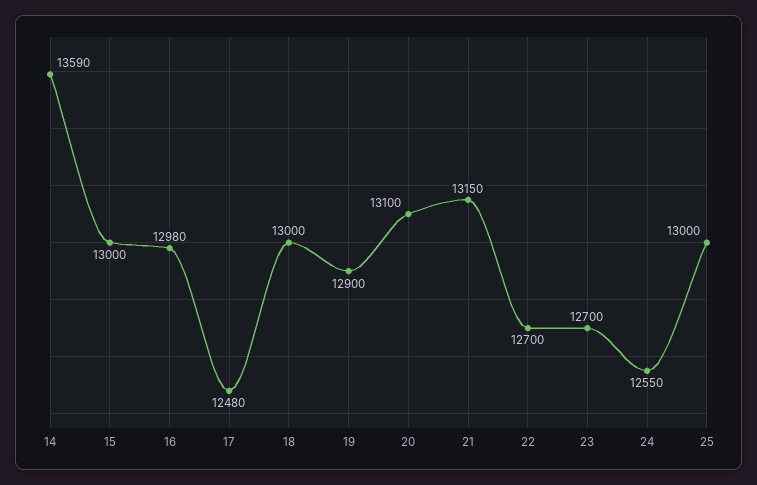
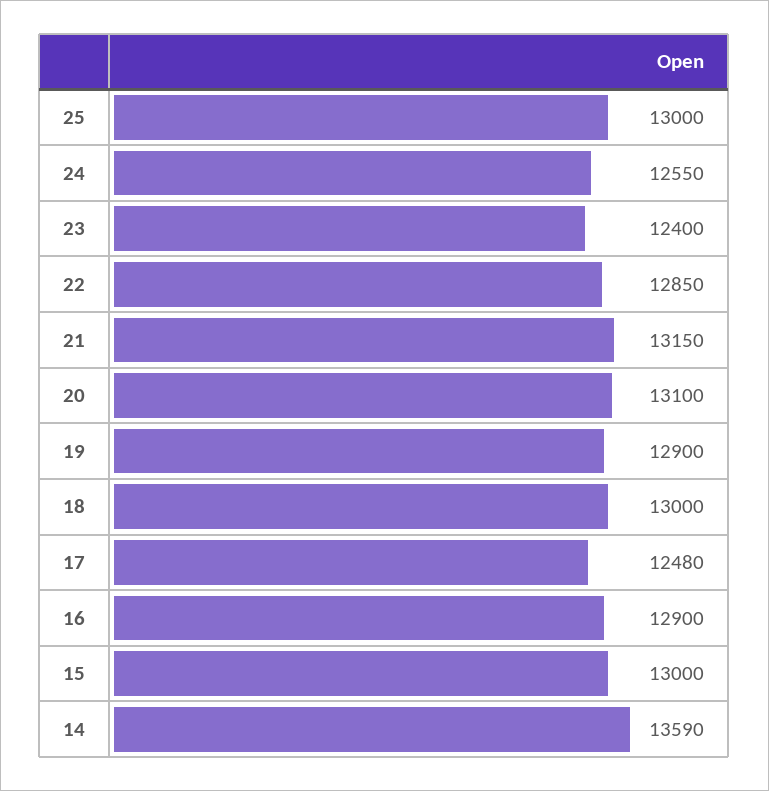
  {
    "14": 13590,
    "15": 13000,
-   "16": 12980,
+   "16": 12900,
    "17": 12480,
    "18": 13000,
    "19": 12900,
    "20": 13100,
    "21": 13150,
-   "22": 12700,
+   "22": 12850,
-   "23": 12700,
+   "23": 12400,
    "24": 12550,
    "25": 13000
  }

